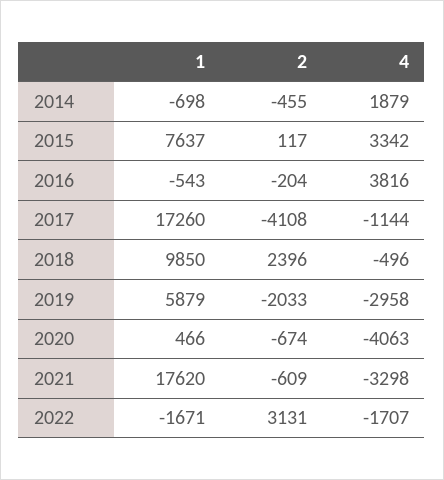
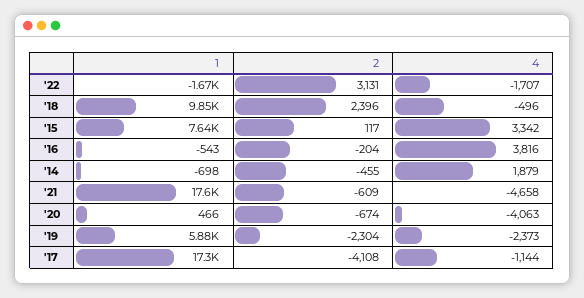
  {
    "1": {
      "2014": -698,
      "2015": 7637,
      "2016": -543,
      "2017": 17260,
      "2018": 9850,
      "2019": 5879,
      "2020": 466,
      "2021": 17620,
      "2022": -1671
    },
    "2": {
      "2014": -455,
      "2015": 117,
      "2016": -204,
      "2017": -4108,
      "2018": 2396,
-     "2019": -2033,
+     "2019": -2304,
      "2020": -674,
      "2021": -609,
      "2022": 3131
    },
    "4": {
      "2014": 1879,
      "2015": 3342,
      "2016": 3816,
      "2017": -1144,
      "2018": -496,
-     "2019": -2958,
+     "2019": -2373,
      "2020": -4063,
-     "2021": -3298,
+     "2021": -4658,
      "2022": -1707
    }
  }

